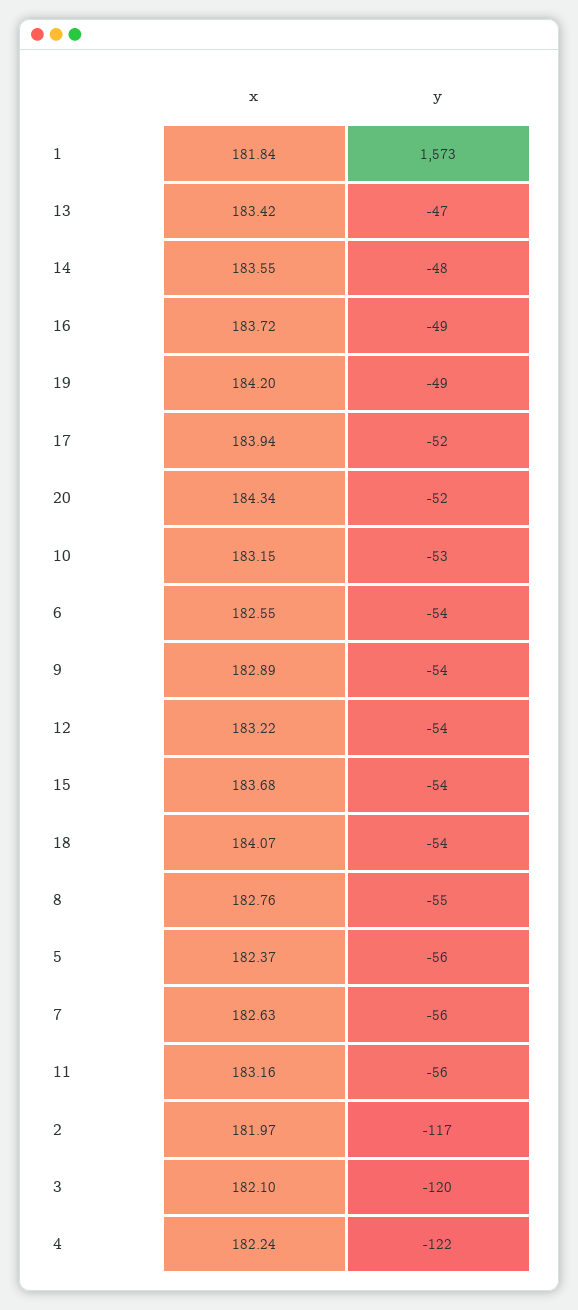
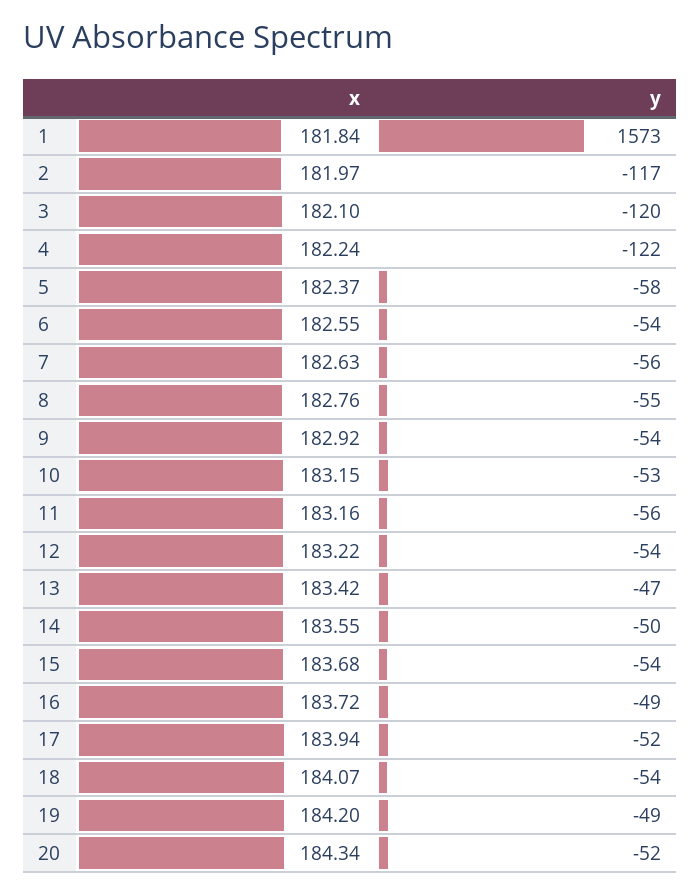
  {
    "x": {
      "1": 181.84,
      "13": 183.42,
      "14": 183.55,
      "16": 183.72,
      "19": 184.2,
      "17": 183.94,
      "20": 184.34,
      "10": 183.15,
      "6": 182.55,
-     "9": 182.89,
+     "9": 182.92,
      "12": 183.22,
      "15": 183.68,
      "18": 184.07,
      "8": 182.76,
      "5": 182.37,
      "7": 182.63,
      "11": 183.16,
      "2": 181.97,
      "3": 182.1,
      "4": 182.24
    },
    "y": {
      "1": 1573,
      "13": -47,
-     "14": -48,
+     "14": -50,
      "16": -49,
      "19": -49,
      "17": -52,
      "20": -52,
      "10": -53,
      "6": -54,
      "9": -54,
      "12": -54,
      "15": -54,
      "18": -54,
      "8": -55,
-     "5": -56,
+     "5": -58,
      "7": -56,
      "11": -56,
      "2": -117,
      "3": -120,
      "4": -122
    }
  }

